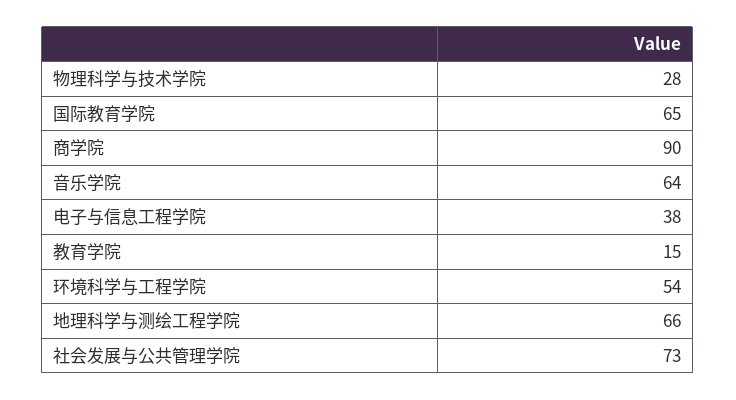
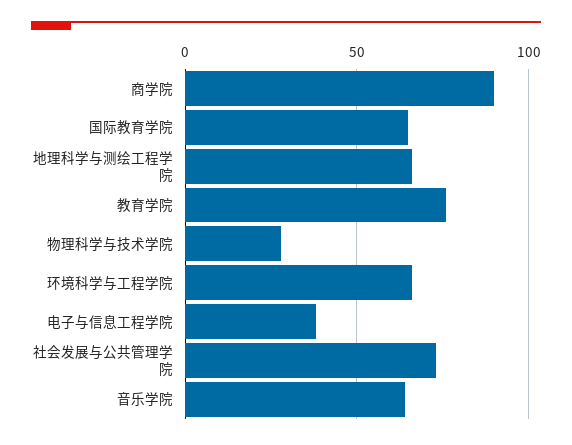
  {
    "物理科学与技术学院": 28,
    "国际教育学院": 65,
    "商学院": 90,
    "音乐学院": 64,
    "电子与信息工程学院": 38,
-   "教育学院": 15,
+   "教育学院": 75,
-   "环境科学与工程学院": 54,
+   "环境科学与工程学院": 65,
    "地理科学与测绘工程学院": 66,
    "社会发展与公共管理学院": 73
  }

